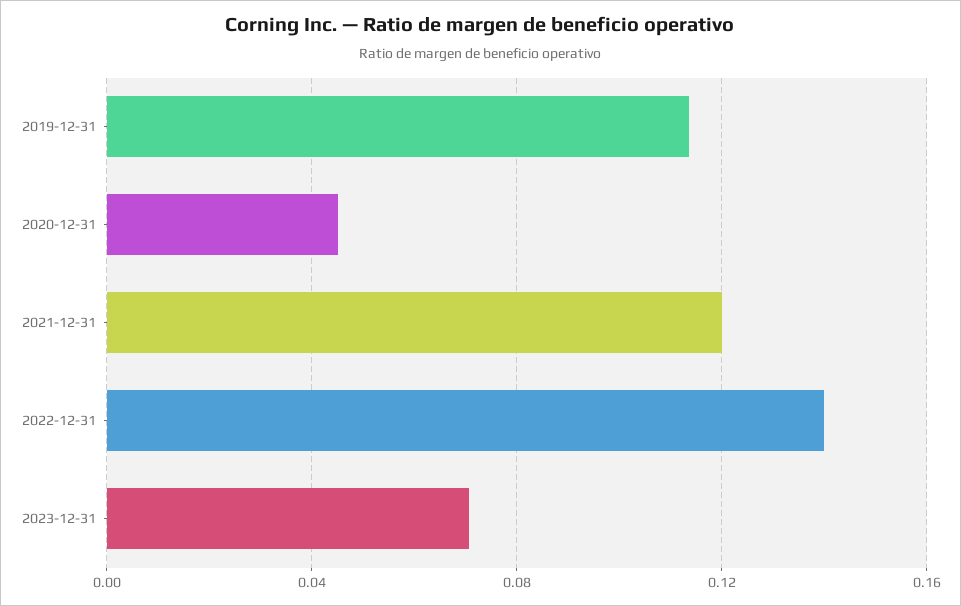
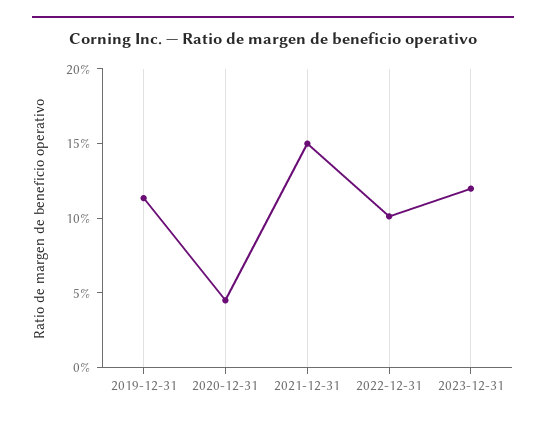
  {
    "2019-12-31": 0.115,
    "2020-12-31": 0.045,
-   "2021-12-31": 0.12,
+   "2021-12-31": 0.15,
-   "2022-12-31": 0.14,
+   "2022-12-31": 0.1,
-   "2023-12-31": 0.07
+   "2023-12-31": 0.12
  }

